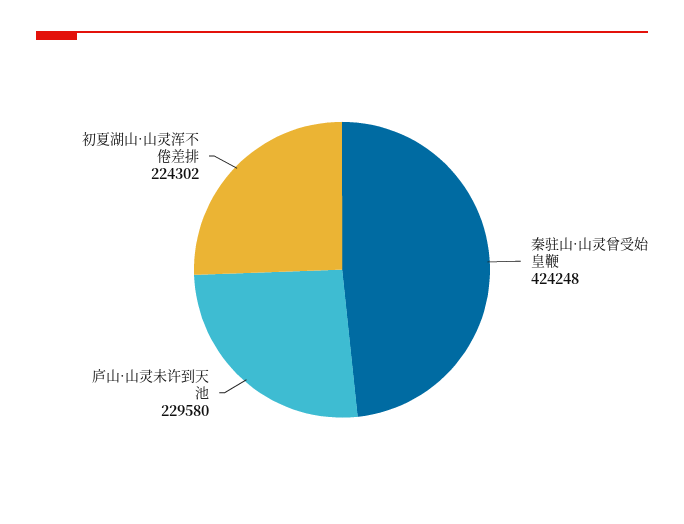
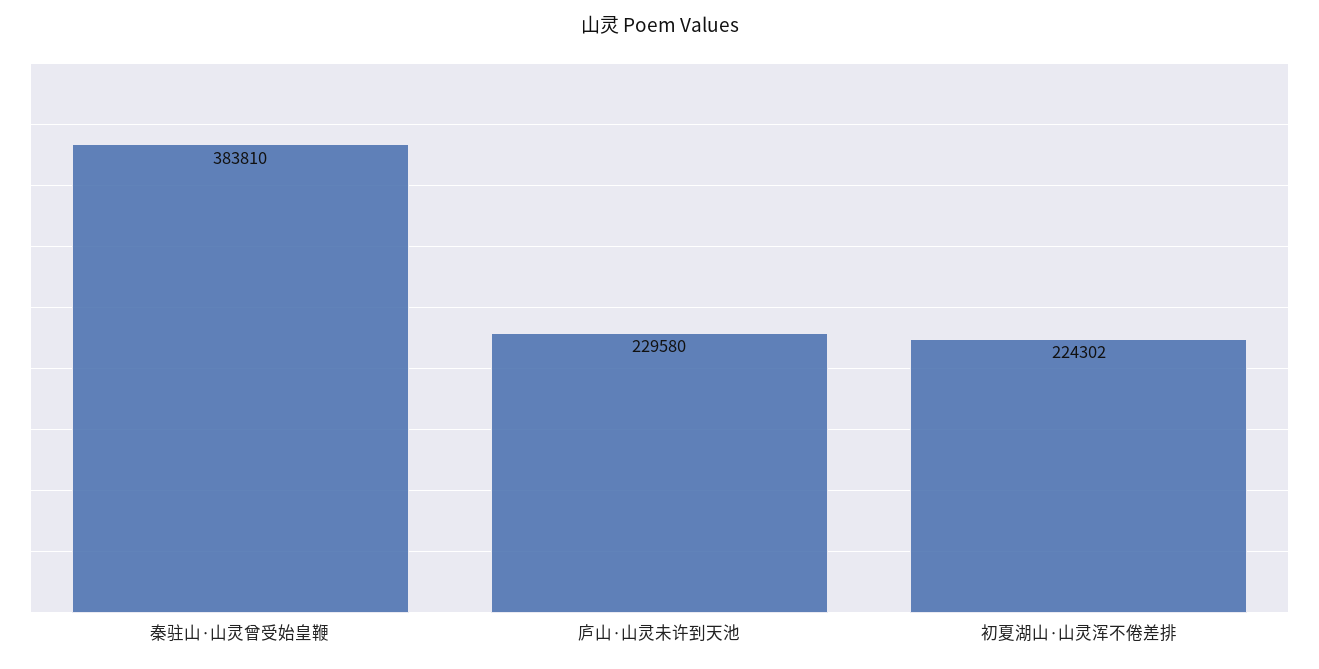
  {
-   "秦驻山·山灵曾受始皇鞭": 424248,
+   "秦驻山·山灵曾受始皇鞭": 383810,
    "庐山·山灵未许到天池": 229580,
    "初夏湖山·山灵浑不倦差排": 224302
  }

